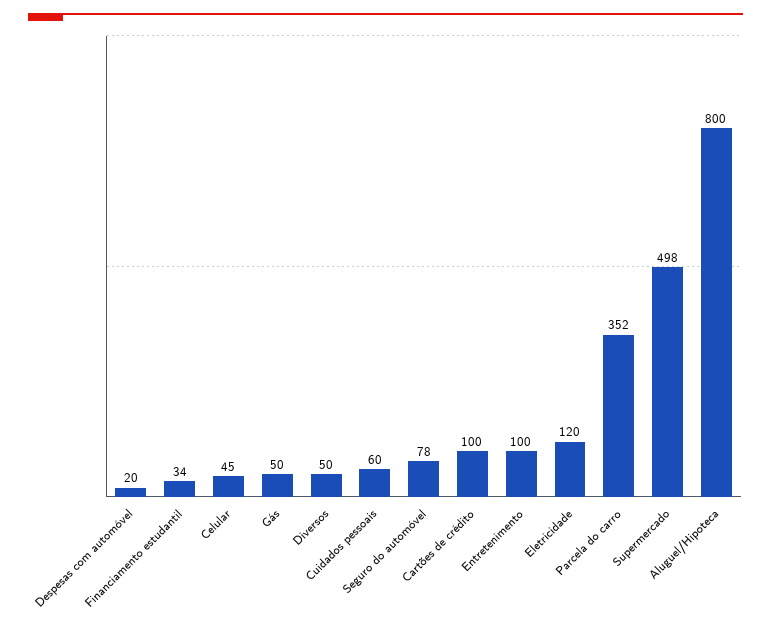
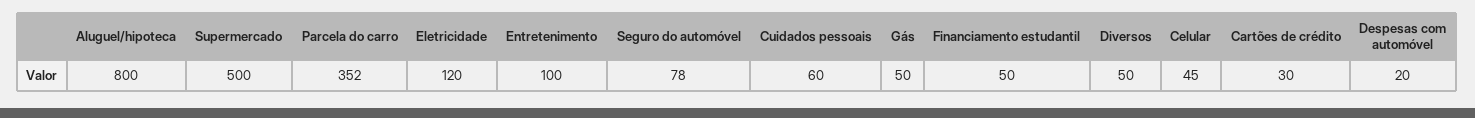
  {
    "Despesas com automóvel": 20,
-   "Financiamento estudantil": 34,
+   "Financiamento estudantil": 50,
    "Celular": 45,
    "Gás": 50,
    "Diversos": 50,
    "Cuidados pessoais": 60,
    "Seguro do automóvel": 78,
-   "Cartões de crédito": 100,
+   "Cartões de crédito": 30,
    "Entretenimento": 100,
    "Eletricidade": 120,
    "Parcela do carro": 352,
-   "Supermercado": 498,
+   "Supermercado": 500,
    "Aluguel/Hipoteca": 800
  }

